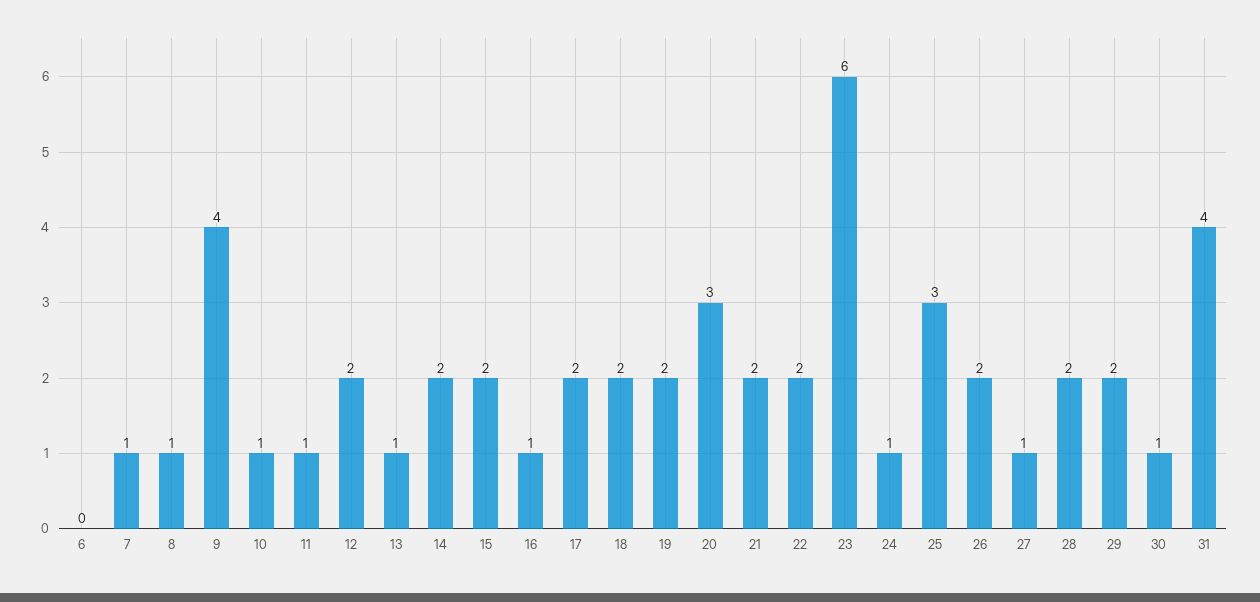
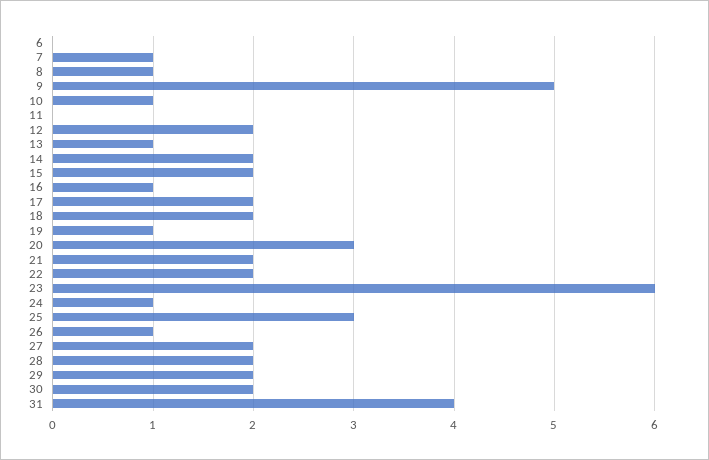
  {
    "6": 0,
    "7": 1,
    "8": 1,
-   "9": 4,
+   "9": 5,
    "10": 1,
-   "11": 1,
+   "11": 0,
    "12": 2,
    "13": 1,
    "14": 2,
    "15": 2,
    "16": 1,
    "17": 2,
    "18": 2,
-   "19": 2,
+   "19": 1,
    "20": 3,
    "21": 2,
    "22": 2,
    "23": 6,
    "24": 1,
    "25": 3,
-   "26": 2,
+   "26": 1,
-   "27": 1,
+   "27": 2,
    "28": 2,
    "29": 2,
-   "30": 1,
+   "30": 2,
    "31": 4
  }

